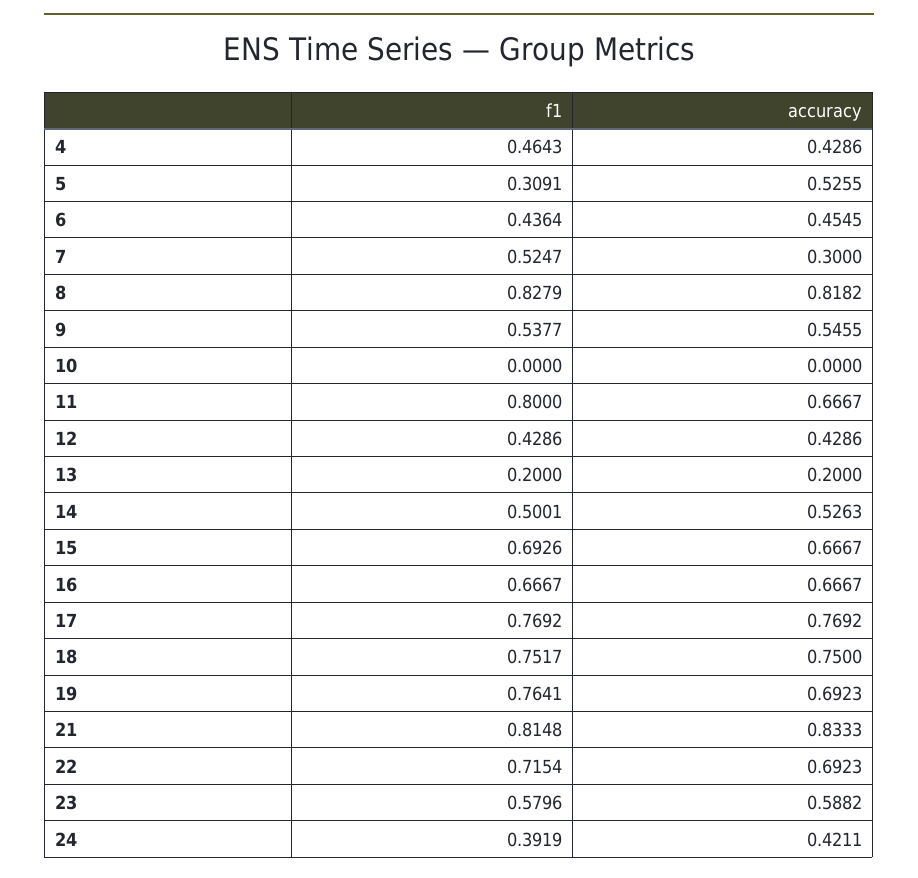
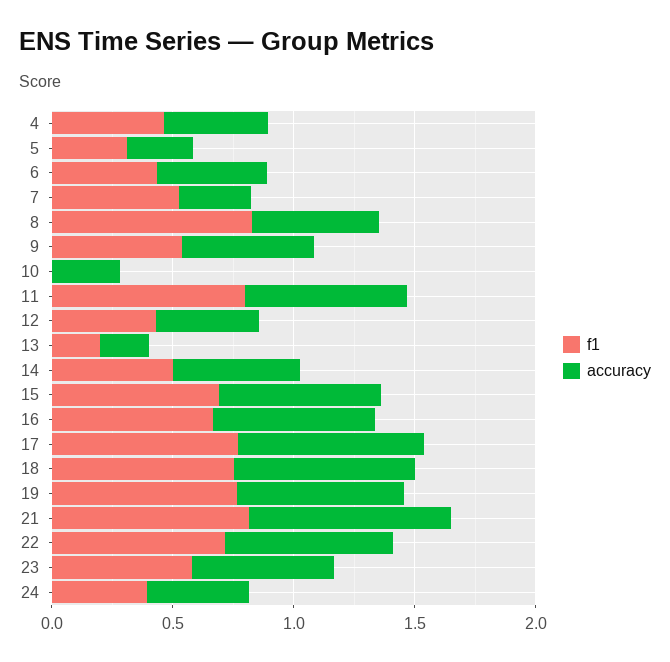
  {
    "f1": {
      "4": 0.4643,
      "5": 0.3091,
      "6": 0.4364,
      "7": 0.5247,
      "8": 0.8279,
      "9": 0.5377,
      "10": 0,
      "11": 0.8,
      "12": 0.4286,
      "13": 0.2,
      "14": 0.5001,
      "15": 0.6926,
      "16": 0.6667,
      "17": 0.7692,
      "18": 0.7517,
      "19": 0.7641,
      "21": 0.8148,
      "22": 0.7154,
      "23": 0.5796,
      "24": 0.3919
    },
    "accuracy": {
      "4": 0.4286,
-     "5": 0.5255,
+     "5": 0.3,
      "6": 0.4545,
      "7": 0.3,
-     "8": 0.8182,
+     "8": 0.5,
      "9": 0.5455,
-     "10": 0,
+     "10": 0.3,
      "11": 0.6667,
      "12": 0.4286,
      "13": 0.2,
      "14": 0.5263,
      "15": 0.6667,
      "16": 0.6667,
      "17": 0.7692,
      "18": 0.75,
      "19": 0.6923,
      "21": 0.8333,
      "22": 0.6923,
      "23": 0.5882,
      "24": 0.4211
    }
  }

